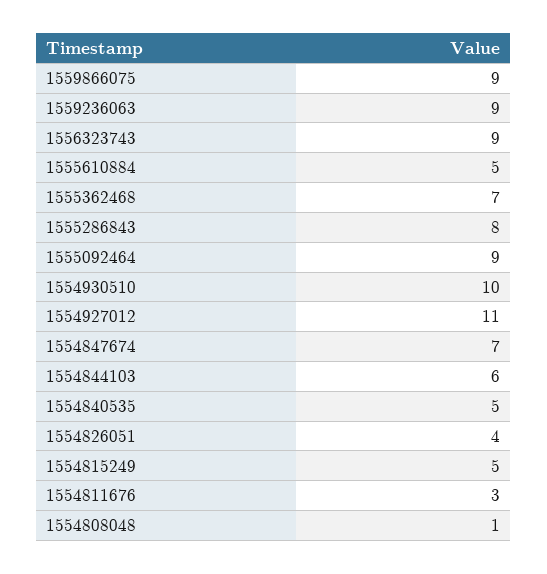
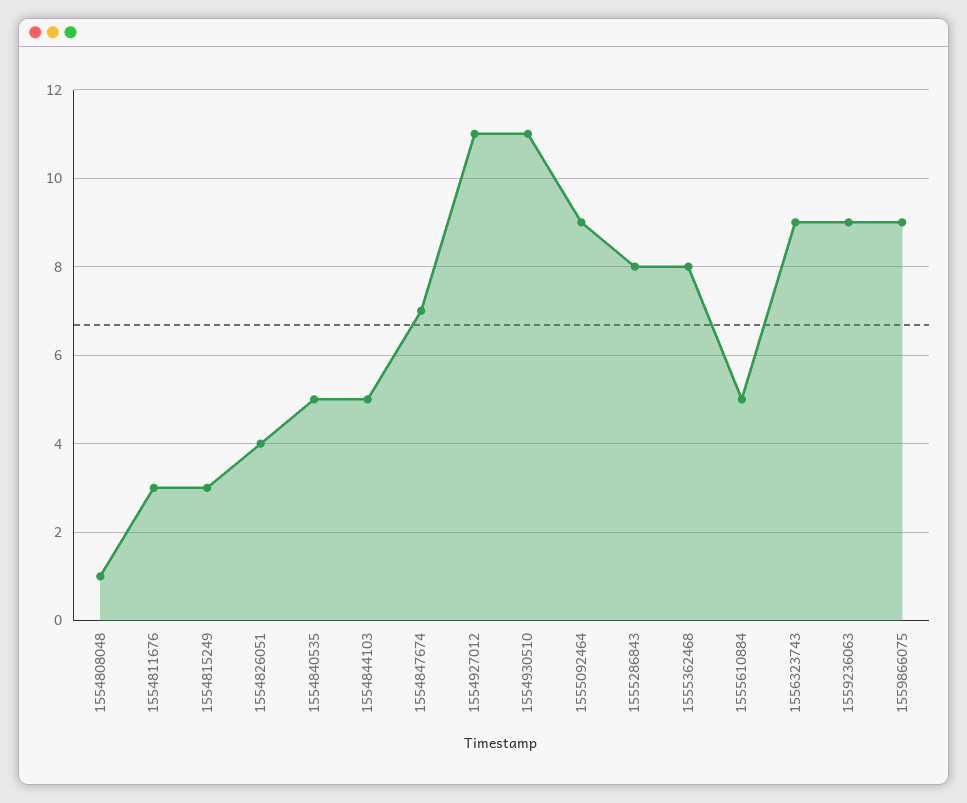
  {
    "1559866075": 9,
    "1559236063": 9,
    "1556323743": 9,
    "1555610884": 5,
-   "1555362468": 7,
+   "1555362468": 8,
    "1555286843": 8,
    "1555092464": 9,
-   "1554930510": 10,
+   "1554930510": 11,
    "1554927012": 11,
    "1554847674": 7,
-   "1554844103": 6,
+   "1554844103": 5,
    "1554840535": 5,
    "1554826051": 4,
-   "1554815249": 5,
+   "1554815249": 3,
    "1554811676": 3,
    "1554808048": 1
  }

